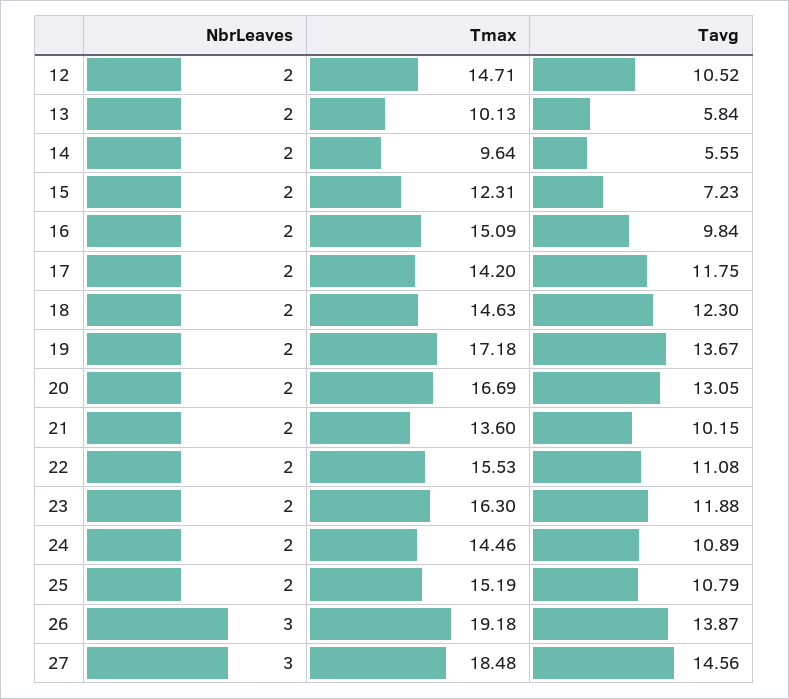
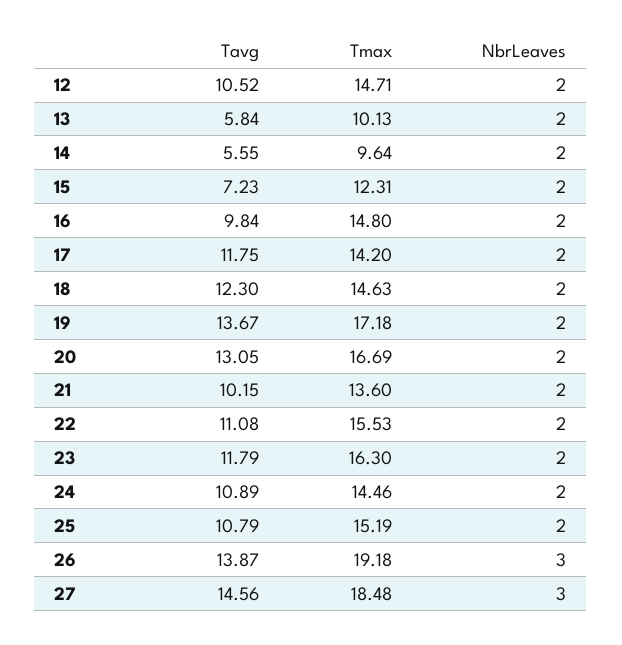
  {
    "NbrLeaves": {
      "12": 2,
      "13": 2,
      "14": 2,
      "15": 2,
      "16": 2,
      "17": 2,
      "18": 2,
      "19": 2,
      "20": 2,
      "21": 2,
      "22": 2,
      "23": 2,
      "24": 2,
      "25": 2,
      "26": 3,
      "27": 3
    },
    "Tmax": {
      "12": 14.71,
      "13": 10.13,
      "14": 9.64,
      "15": 12.31,
-     "16": 15.09,
+     "16": 14.8,
      "17": 14.2,
      "18": 14.63,
      "19": 17.18,
      "20": 16.69,
      "21": 13.6,
      "22": 15.53,
      "23": 16.3,
      "24": 14.46,
      "25": 15.19,
      "26": 19.18,
      "27": 18.48
    },
    "Tavg": {
      "12": 10.52,
      "13": 5.84,
      "14": 5.55,
      "15": 7.23,
      "16": 9.84,
      "17": 11.75,
      "18": 12.3,
      "19": 13.67,
      "20": 13.05,
      "21": 10.15,
      "22": 11.08,
-     "23": 11.88,
+     "23": 11.79,
      "24": 10.89,
      "25": 10.79,
      "26": 13.87,
      "27": 14.56
    }
  }

